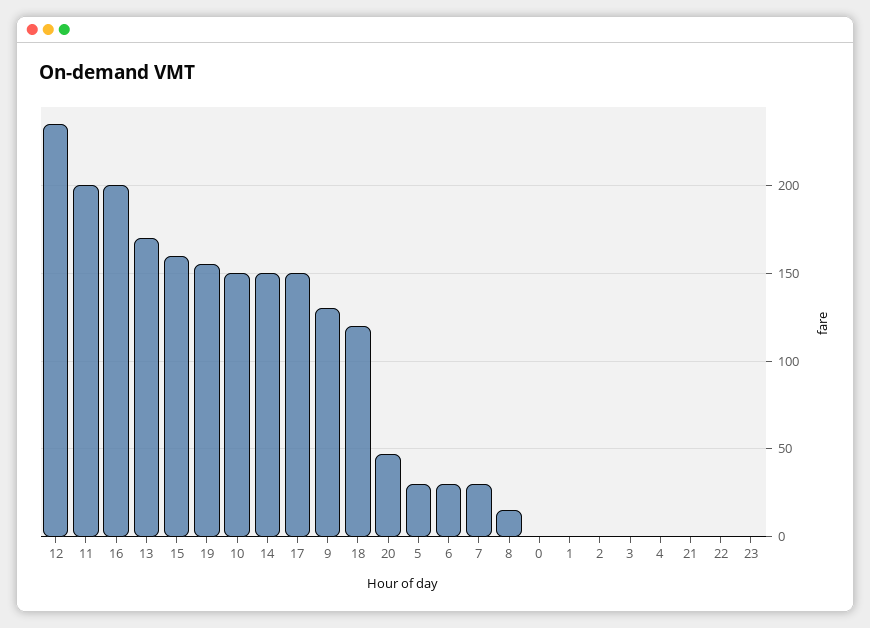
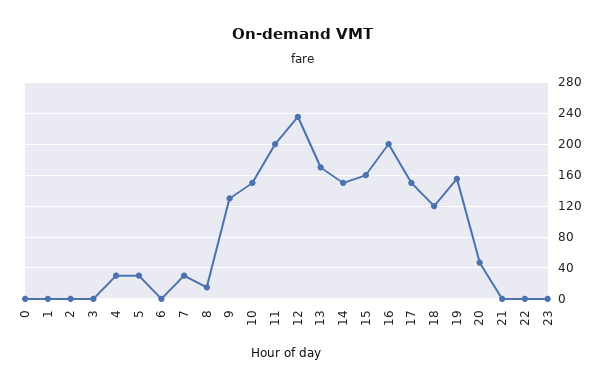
  {
    "12": 235,
    "11": 200,
    "16": 200,
    "13": 170,
    "15": 160,
    "19": 155,
    "10": 150,
    "14": 150,
    "17": 150,
    "9": 130,
    "18": 120,
    "20": 45,
    "5": 30,
-   "6": 30,
+   "6": 0,
    "7": 30,
    "8": 15,
    "0": 0,
    "1": 0,
    "2": 0,
    "3": 0,
-   "4": 0,
+   "4": 30,
    "21": 0,
    "22": 0,
    "23": 0
  }

